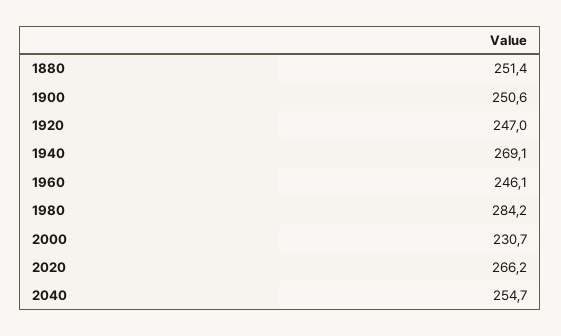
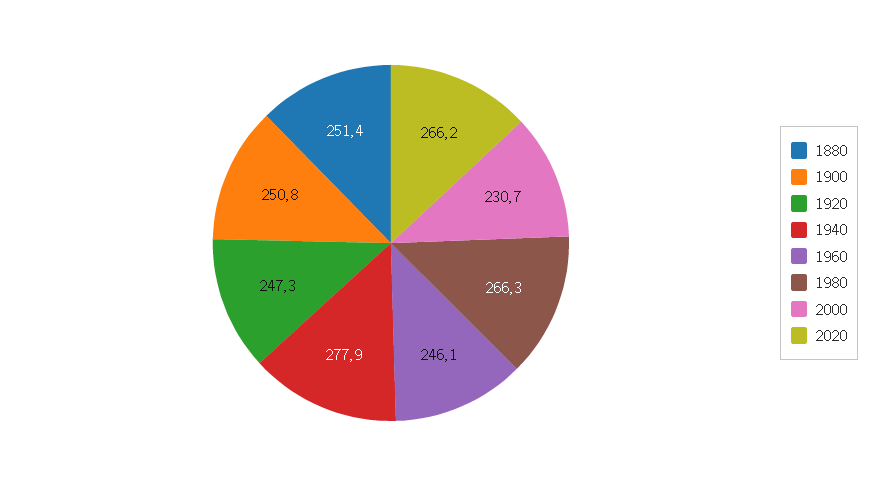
  {
    "1880": 251.4,
-   "1900": 250.6,
+   "1900": 250.8,
-   "1920": 247,
+   "1920": 247.3,
-   "1940": 269.1,
+   "1940": 277.9,
    "1960": 246.1,
-   "1980": 284.2,
+   "1980": 266.3,
    "2000": 230.7,
-   "2020": 266.2,
+   "2020": 266.2
-   "2040": 254.7
  }

